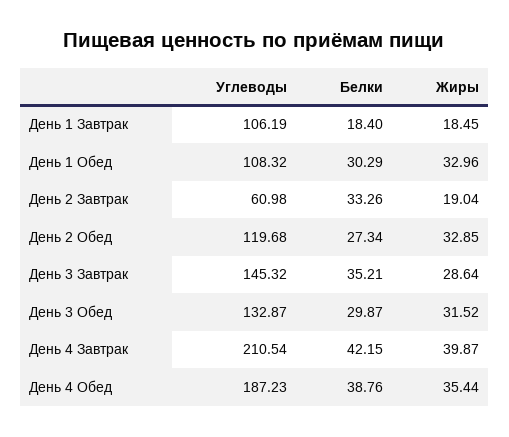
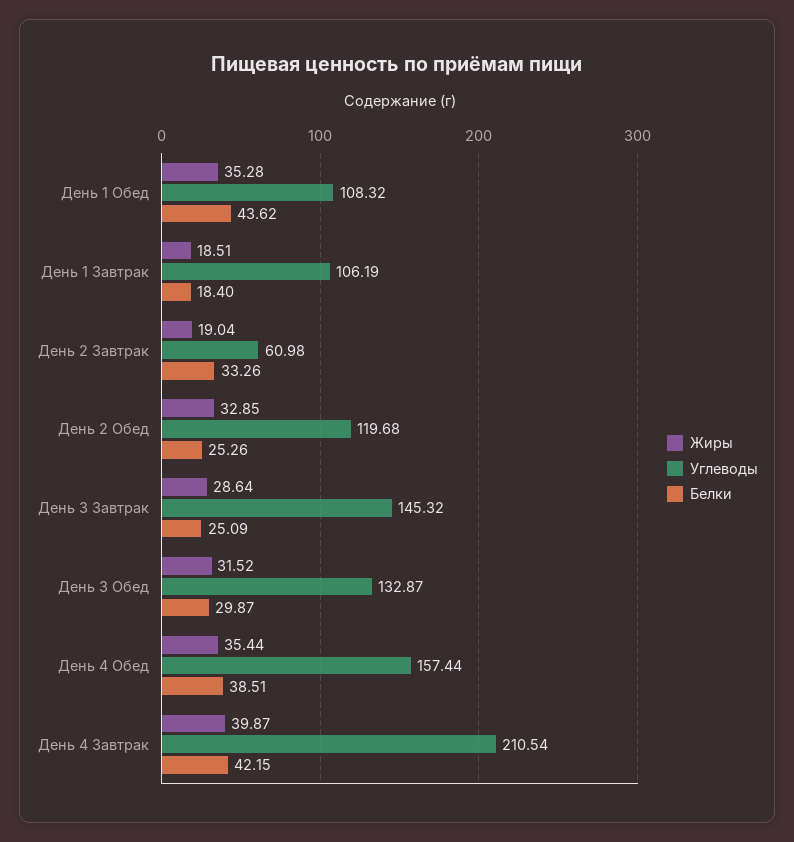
  {
    "Углеводы": {
      "День 1 Завтрак": 106.19,
      "День 1 Обед": 108.32,
      "День 2 Завтрак": 60.98,
      "День 2 Обед": 119.68,
      "День 3 Завтрак": 145.32,
      "День 3 Обед": 132.87,
      "День 4 Завтрак": 210.54,
-     "День 4 Обед": 187.23
+     "День 4 Обед": 157.44
    },
    "Белки": {
      "День 1 Завтрак": 18.4,
-     "День 1 Обед": 30.29,
+     "День 1 Обед": 43.62,
      "День 2 Завтрак": 33.26,
-     "День 2 Обед": 27.34,
+     "День 2 Обед": 25.26,
-     "День 3 Завтрак": 35.21,
+     "День 3 Завтрак": 25.09,
      "День 3 Обед": 29.87,
      "День 4 Завтрак": 42.15,
-     "День 4 Обед": 38.76
+     "День 4 Обед": 38.51
    },
    "Жиры": {
-     "День 1 Завтрак": 18.45,
+     "День 1 Завтрак": 18.51,
-     "День 1 Обед": 32.96,
+     "День 1 Обед": 35.28,
      "День 2 Завтрак": 19.04,
      "День 2 Обед": 32.85,
      "День 3 Завтрак": 28.64,
      "День 3 Обед": 31.52,
      "День 4 Завтрак": 39.87,
      "День 4 Обед": 35.44
    }
  }

